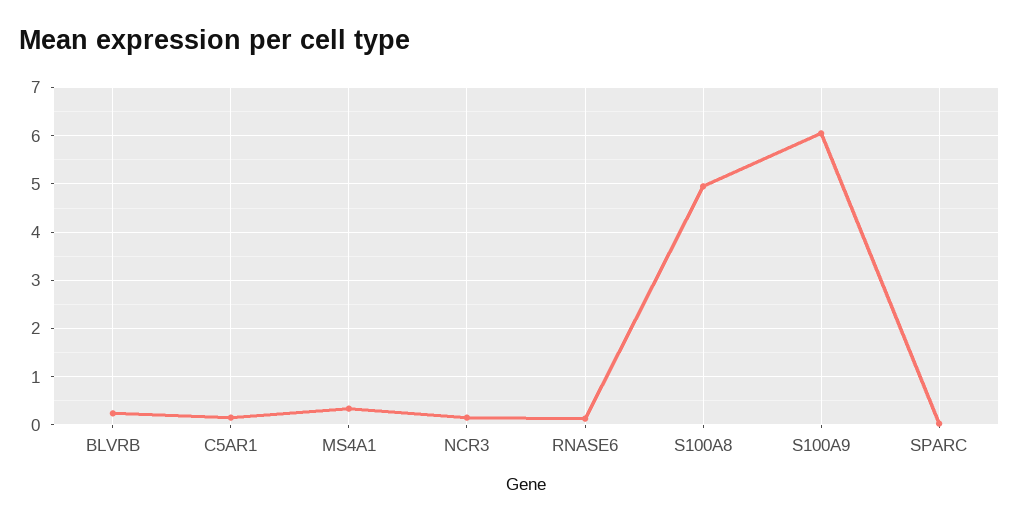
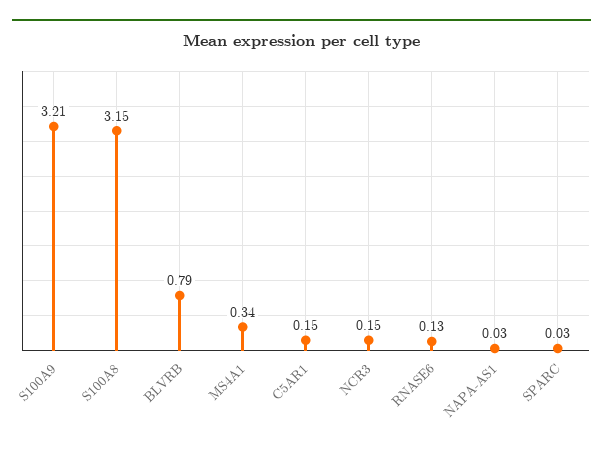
  {
-   "BLVRB": 0.2,
+   "BLVRB": 0.79,
    "C5AR1": 0.15,
    "MS4A1": 0.34,
    "NCR3": 0.15,
    "RNASE6": 0.13,
-   "S100A8": 5,
+   "S100A8": 3.15,
-   "S100A9": 6,
+   "S100A9": 3.21,
-   "SPARC": 0.03
+   "SPARC": 0.03,
+   "NAPA-AS1": 0.03
  }

